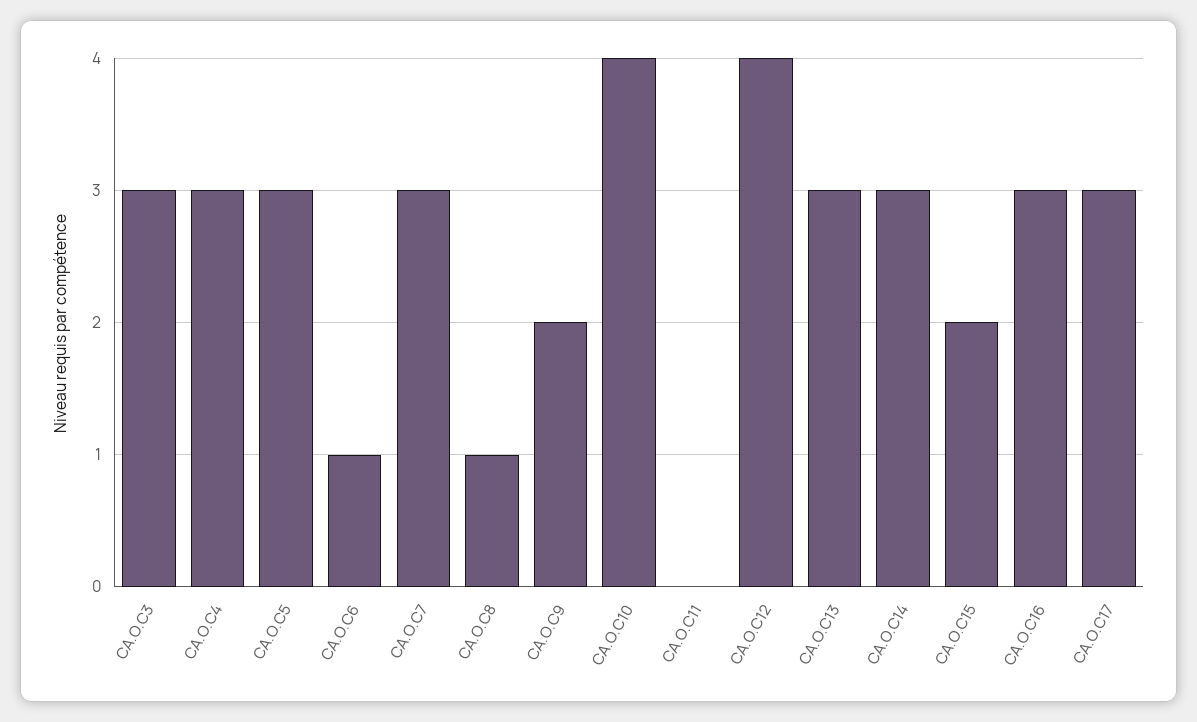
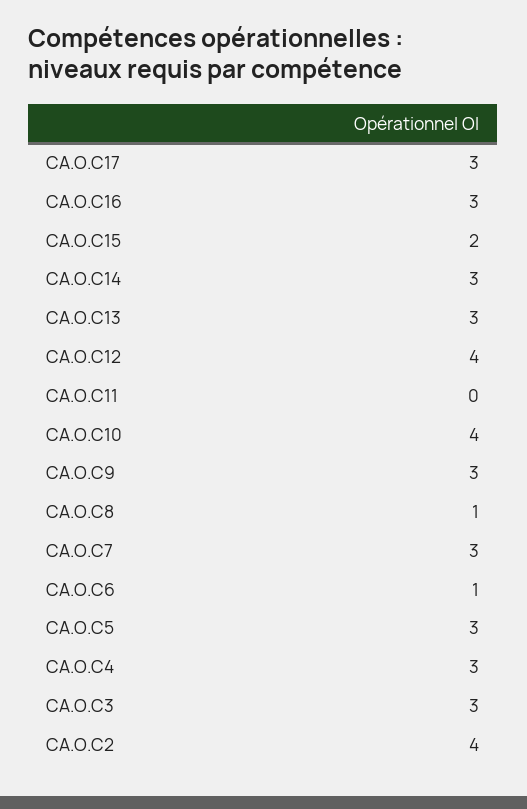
  {
    "CA.O.C3": 3,
    "CA.O.C4": 3,
    "CA.O.C5": 3,
    "CA.O.C6": 1,
    "CA.O.C7": 3,
    "CA.O.C8": 1,
-   "CA.O.C9": 2,
+   "CA.O.C9": 3,
    "CA.O.C10": 4,
    "CA.O.C11": 0,
    "CA.O.C12": 4,
    "CA.O.C13": 3,
    "CA.O.C14": 3,
    "CA.O.C15": 2,
    "CA.O.C16": 3,
-   "CA.O.C17": 3
+   "CA.O.C17": 3,
+   "CA.O.C2": 4
  }

